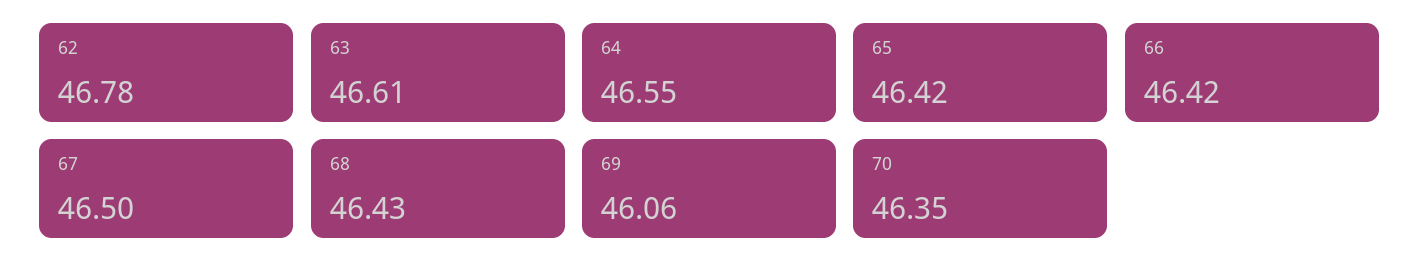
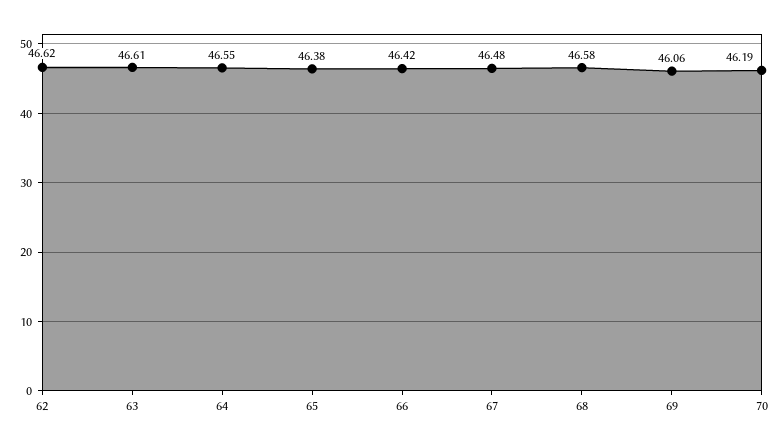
  {
-   "62": 46.78,
+   "62": 46.62,
    "63": 46.61,
    "64": 46.55,
-   "65": 46.42,
+   "65": 46.38,
    "66": 46.42,
-   "67": 46.5,
+   "67": 46.48,
-   "68": 46.43,
+   "68": 46.58,
    "69": 46.06,
-   "70": 46.35
+   "70": 46.19
  }

